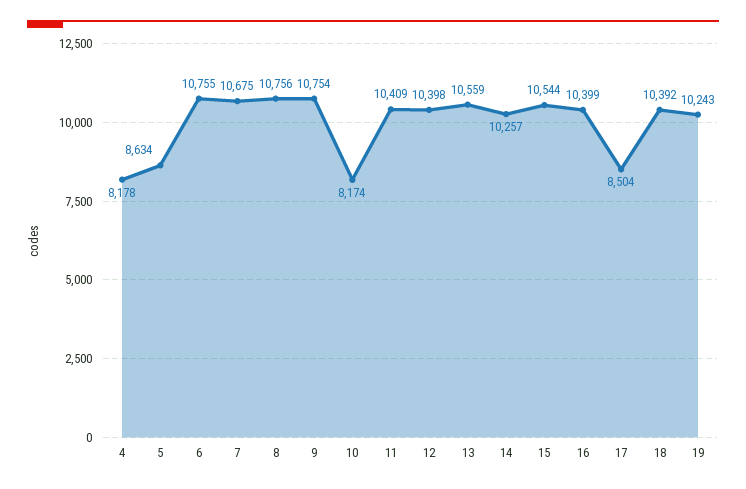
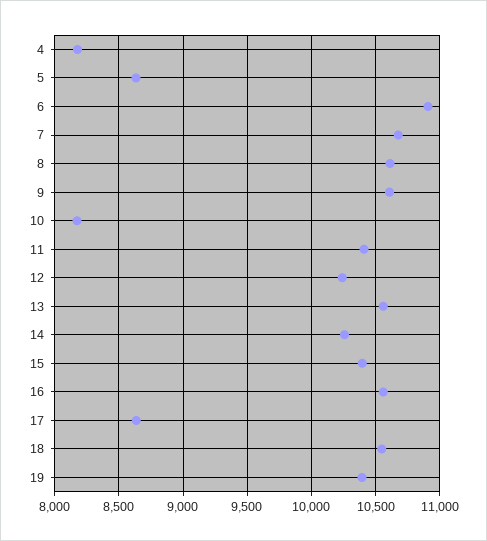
  {
    "4": 8178,
    "5": 8634,
-   "6": 10755,
+   "6": 10900,
    "7": 10675,
-   "8": 10756,
+   "8": 10600,
-   "9": 10754,
+   "9": 10600,
    "10": 8174,
    "11": 10409,
-   "12": 10398,
+   "12": 10250,
    "13": 10559,
    "14": 10257,
-   "15": 10544,
+   "15": 10400,
-   "16": 10399,
+   "16": 10550,
-   "17": 8504,
+   "17": 8650,
-   "18": 10392,
+   "18": 10550,
-   "19": 10243
+   "19": 10400
  }

